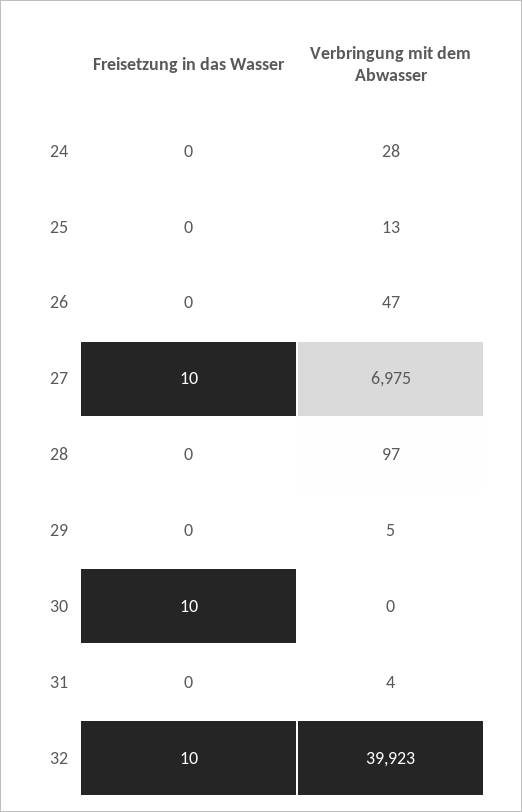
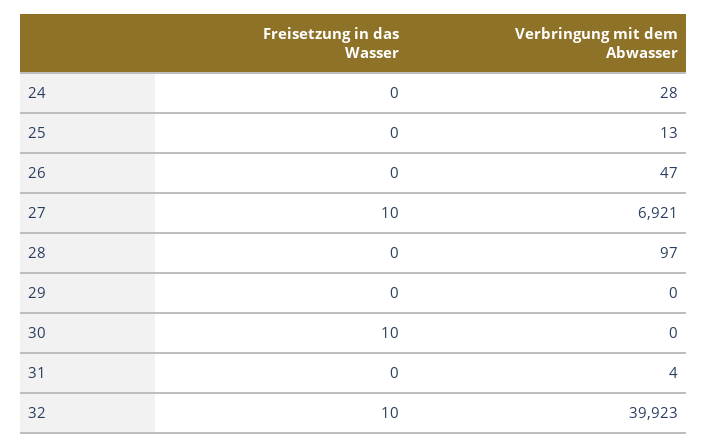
  {
    "Freisetzung in das Wasser": {
      "24": 0,
      "25": 0,
      "26": 0,
      "27": 10,
      "28": 0,
      "29": 0,
      "30": 10,
      "31": 0,
      "32": 10
    },
    "Verbringung mit dem Abwasser": {
      "24": 28,
      "25": 13,
      "26": 47,
-     "27": 6975,
+     "27": 6921,
      "28": 97,
-     "29": 5,
+     "29": 0,
      "30": 0,
      "31": 4,
      "32": 39923
    }
  }

